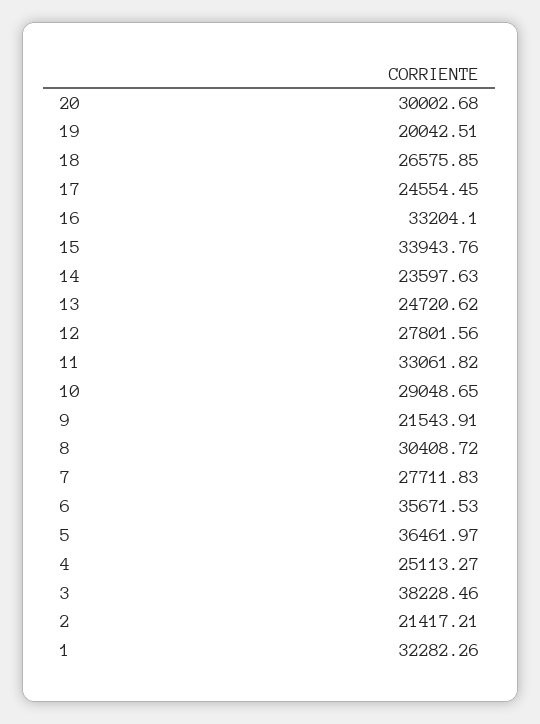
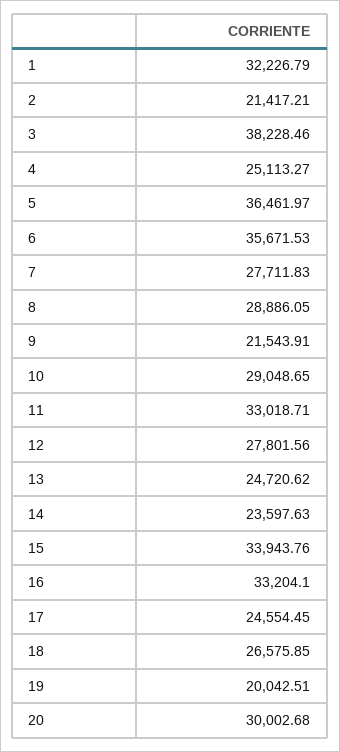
  {
    "20": 30002.68,
    "19": 20042.51,
    "18": 26575.85,
    "17": 24554.45,
    "16": 33204.1,
    "15": 33943.76,
    "14": 23597.63,
    "13": 24720.62,
    "12": 27801.56,
-   "11": 33061.82,
+   "11": 33018.71,
    "10": 29048.65,
    "9": 21543.91,
-   "8": 30408.72,
+   "8": 28886.05,
    "7": 27711.83,
    "6": 35671.53,
    "5": 36461.97,
    "4": 25113.27,
    "3": 38228.46,
    "2": 21417.21,
-   "1": 32282.26
+   "1": 32226.79
  }

